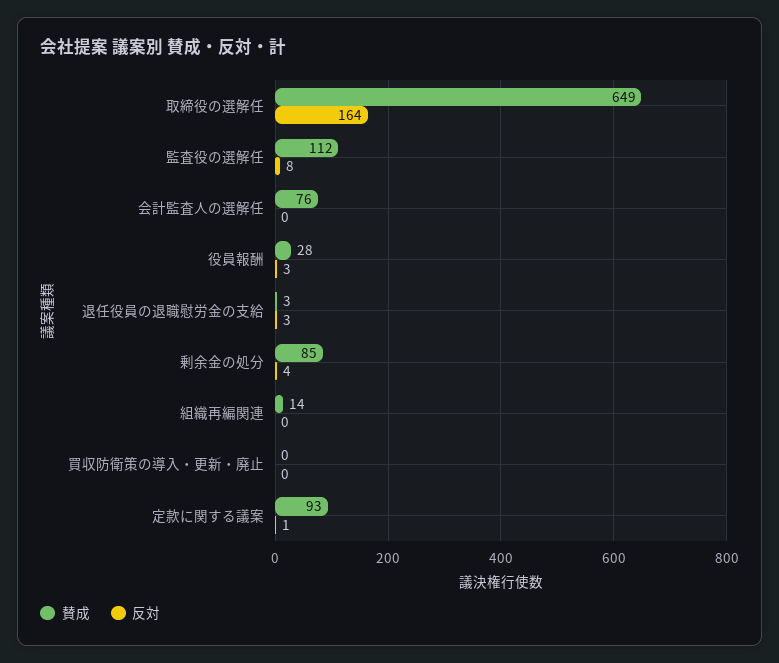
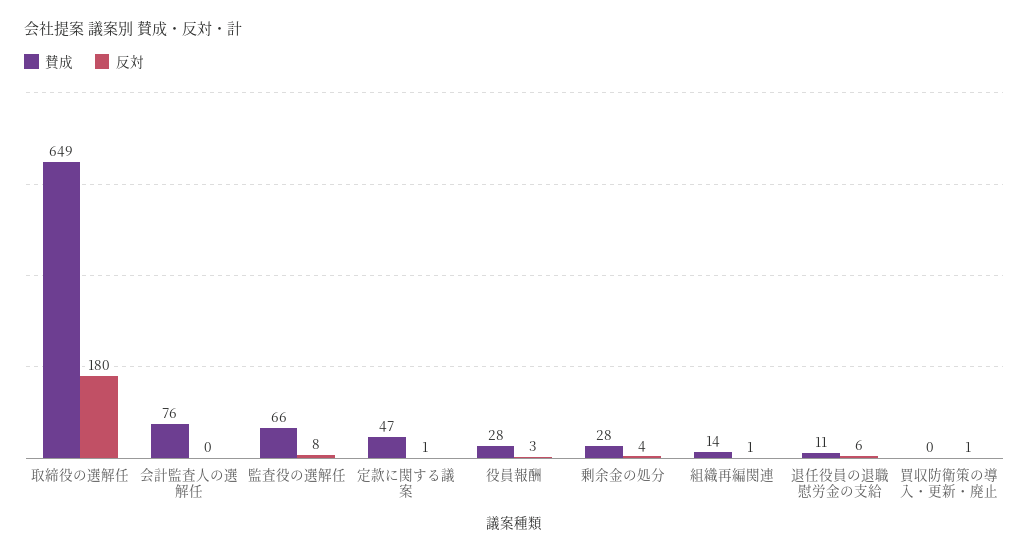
  {
    "賛成": {
      "取締役の選解任": 649,
-     "監査役の選解任": 112,
+     "監査役の選解任": 66,
      "会計監査人の選解任": 76,
      "役員報酬": 28,
-     "退任役員の退職慰労金の支給": 3,
+     "退任役員の退職慰労金の支給": 11,
-     "剰余金の処分": 85,
+     "剰余金の処分": 28,
      "組織再編関連": 14,
      "買収防衛策の導入・更新・廃止": 0,
-     "定款に関する議案": 93
+     "定款に関する議案": 47
    },
    "反対": {
-     "取締役の選解任": 164,
+     "取締役の選解任": 180,
      "監査役の選解任": 8,
      "会計監査人の選解任": 0,
      "役員報酬": 3,
-     "退任役員の退職慰労金の支給": 3,
+     "退任役員の退職慰労金の支給": 6,
      "剰余金の処分": 4,
-     "組織再編関連": 0,
+     "組織再編関連": 1,
-     "買収防衛策の導入・更新・廃止": 0,
+     "買収防衛策の導入・更新・廃止": 1,
      "定款に関する議案": 1
    }
  }

